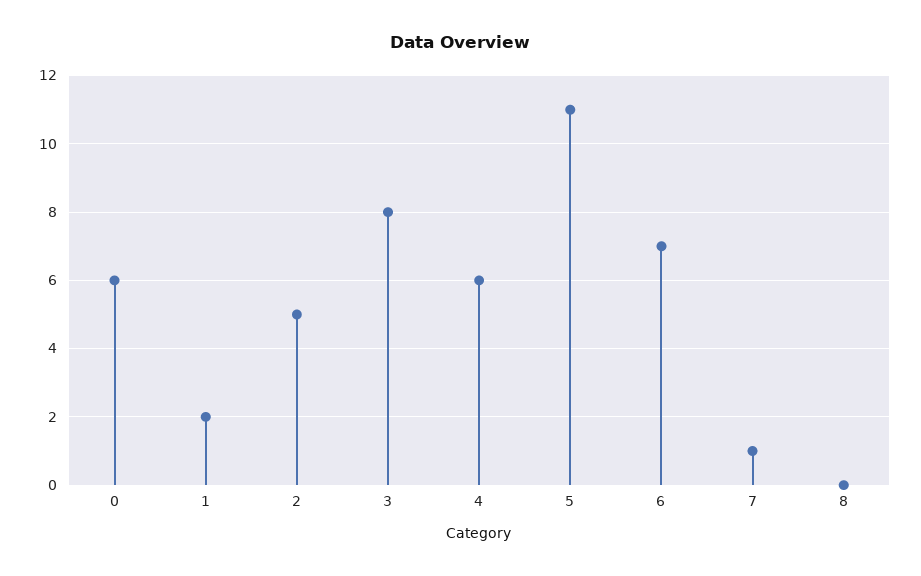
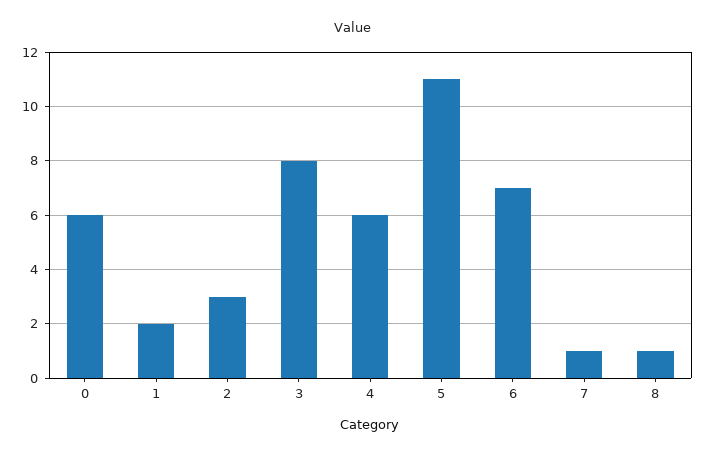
  {
    "0": 6,
    "1": 2,
-   "2": 5,
+   "2": 3,
    "3": 8,
    "4": 6,
    "5": 11,
    "6": 7,
    "7": 1,
-   "8": 0
+   "8": 1
  }

